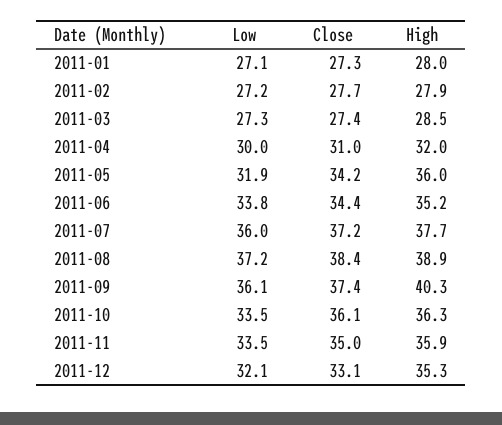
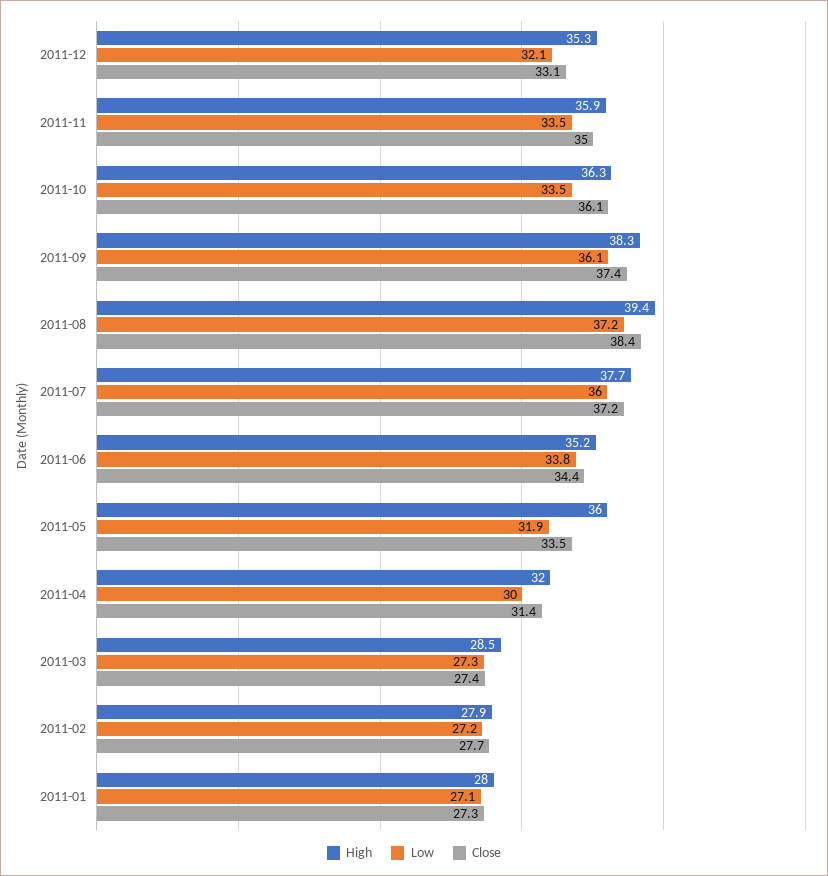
  {
    "Low": {
      "2011-01": 27.1,
      "2011-02": 27.2,
      "2011-03": 27.3,
      "2011-04": 30,
      "2011-05": 31.9,
      "2011-06": 33.8,
      "2011-07": 36,
      "2011-08": 37.2,
      "2011-09": 36.1,
      "2011-10": 33.5,
      "2011-11": 33.5,
      "2011-12": 32.1
    },
    "Close": {
      "2011-01": 27.3,
      "2011-02": 27.7,
      "2011-03": 27.4,
-     "2011-04": 31,
+     "2011-04": 31.4,
-     "2011-05": 34.2,
+     "2011-05": 33.5,
      "2011-06": 34.4,
      "2011-07": 37.2,
      "2011-08": 38.4,
      "2011-09": 37.4,
      "2011-10": 36.1,
      "2011-11": 35,
      "2011-12": 33.1
    },
    "High": {
      "2011-01": 28,
      "2011-02": 27.9,
      "2011-03": 28.5,
      "2011-04": 32,
      "2011-05": 36,
      "2011-06": 35.2,
      "2011-07": 37.7,
-     "2011-08": 38.9,
+     "2011-08": 39.4,
-     "2011-09": 40.3,
+     "2011-09": 38.3,
      "2011-10": 36.3,
      "2011-11": 35.9,
      "2011-12": 35.3
    }
  }

